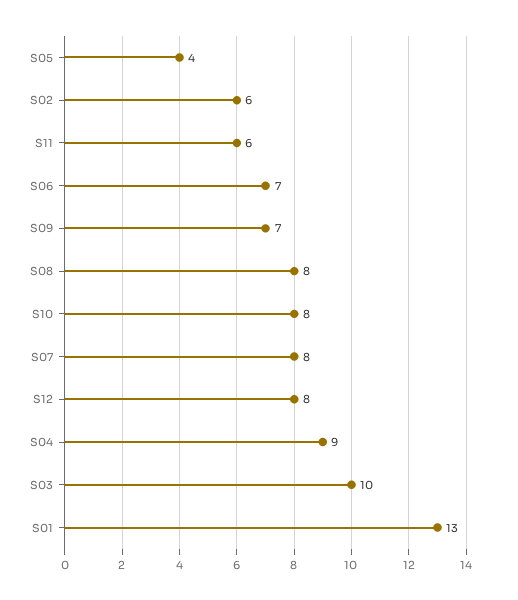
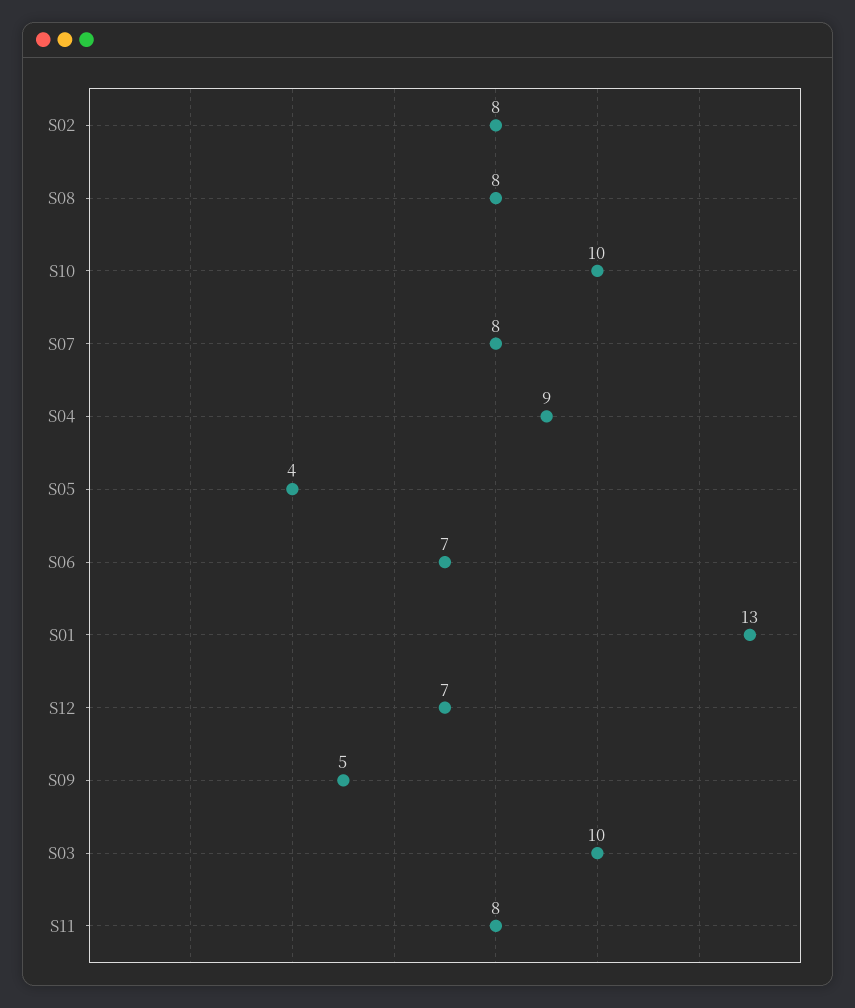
  {
    "S05": 4,
-   "S02": 6,
+   "S02": 8,
-   "S11": 6,
+   "S11": 8,
    "S06": 7,
-   "S09": 7,
+   "S09": 5,
    "S08": 8,
-   "S10": 8,
+   "S10": 10,
    "S07": 8,
-   "S12": 8,
+   "S12": 7,
    "S04": 9,
    "S03": 10,
    "S01": 13
  }

